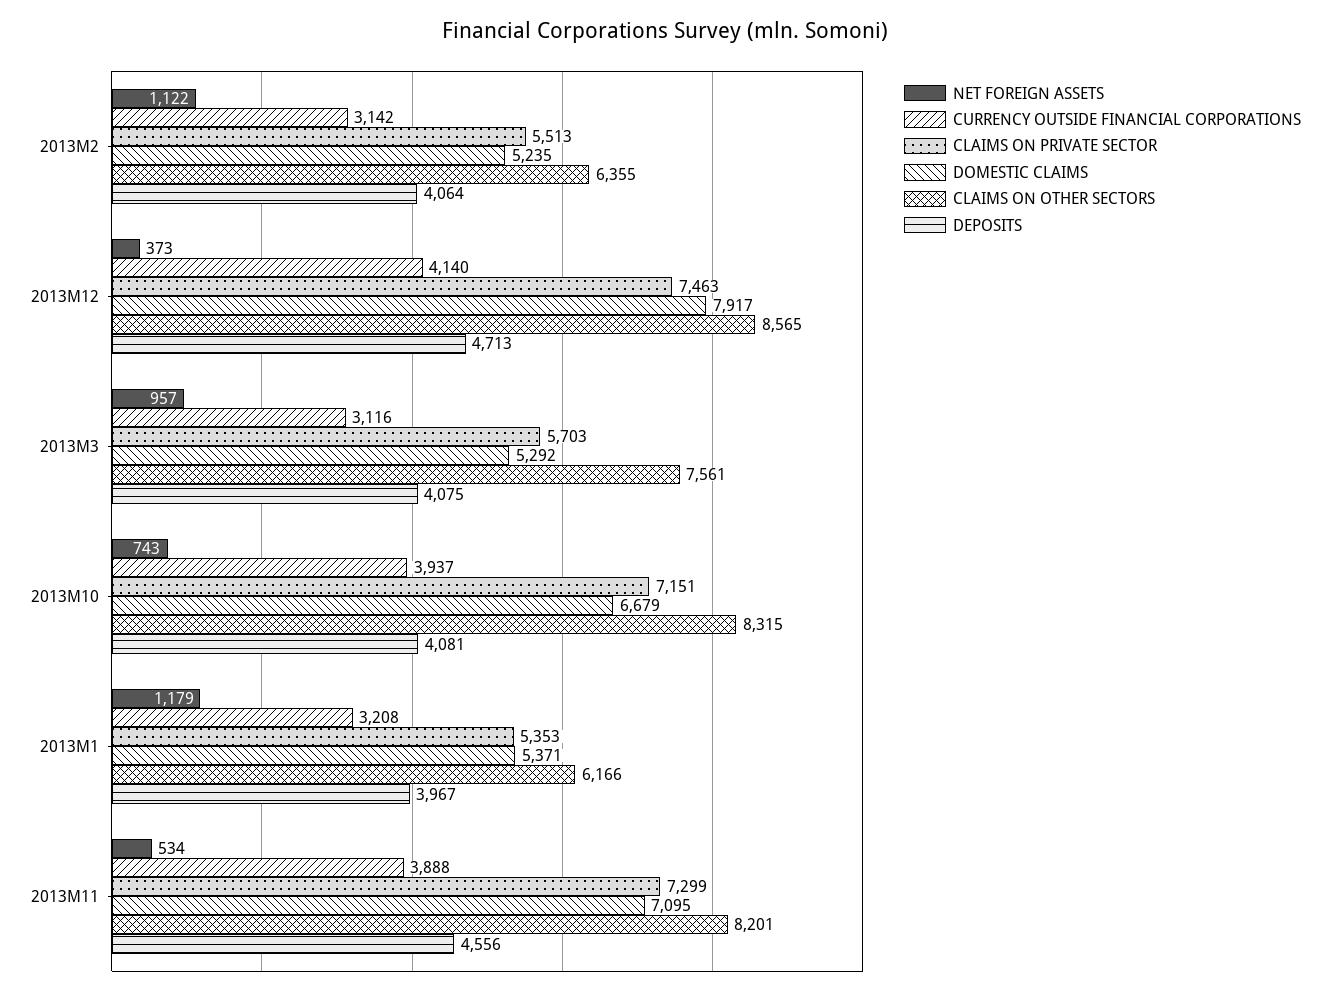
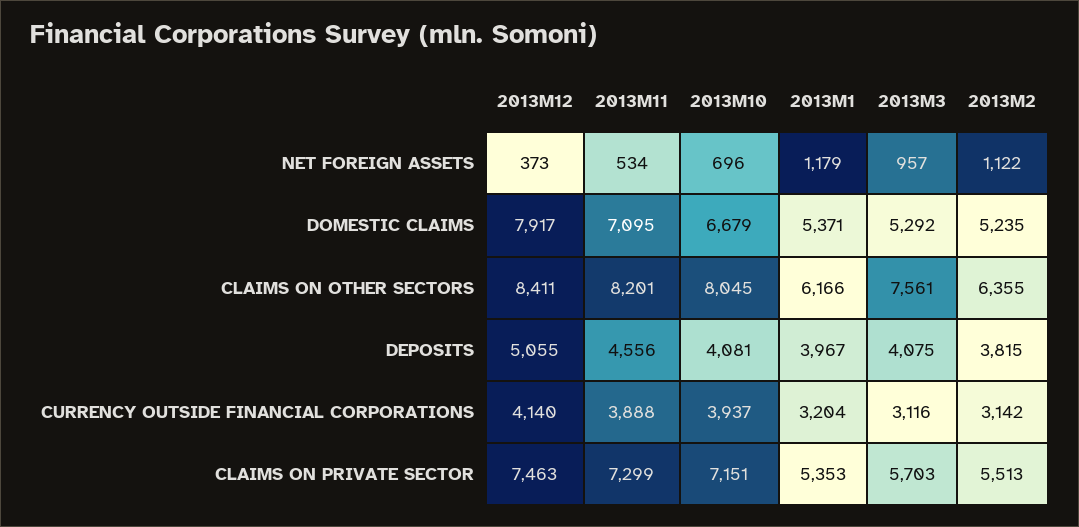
  {
    "NET FOREIGN ASSETS": {
      "2013M2": 1122,
      "2013M12": 373,
      "2013M3": 957,
-     "2013M10": 743,
+     "2013M10": 696,
      "2013M1": 1179,
      "2013M11": 534
    },
    "CURRENCY OUTSIDE FINANCIAL CORPORATIONS": {
      "2013M2": 3142,
      "2013M12": 4140,
      "2013M3": 3116,
      "2013M10": 3937,
-     "2013M1": 3208,
+     "2013M1": 3204,
      "2013M11": 3888
    },
    "CLAIMS ON PRIVATE SECTOR": {
      "2013M2": 5513,
      "2013M12": 7463,
      "2013M3": 5703,
      "2013M10": 7151,
      "2013M1": 5353,
      "2013M11": 7299
    },
    "DOMESTIC CLAIMS": {
      "2013M2": 5235,
      "2013M12": 7917,
      "2013M3": 5292,
      "2013M10": 6679,
      "2013M1": 5371,
      "2013M11": 7095
    },
    "CLAIMS ON OTHER SECTORS": {
      "2013M2": 6355,
-     "2013M12": 8565,
+     "2013M12": 8411,
      "2013M3": 7561,
-     "2013M10": 8315,
+     "2013M10": 8045,
      "2013M1": 6166,
      "2013M11": 8201
    },
    "DEPOSITS": {
-     "2013M2": 4064,
+     "2013M2": 3815,
-     "2013M12": 4713,
+     "2013M12": 5055,
      "2013M3": 4075,
      "2013M10": 4081,
      "2013M1": 3967,
      "2013M11": 4556
    }
  }

